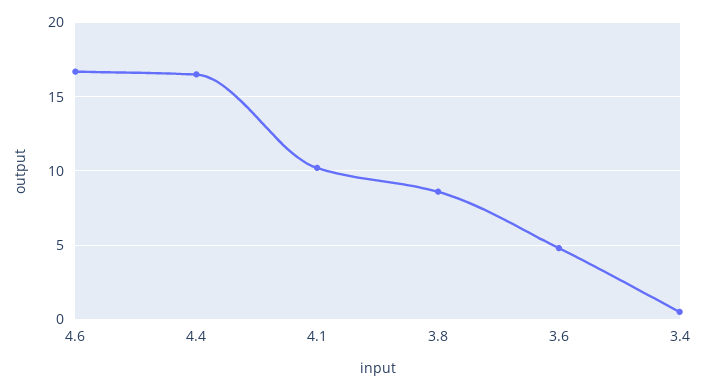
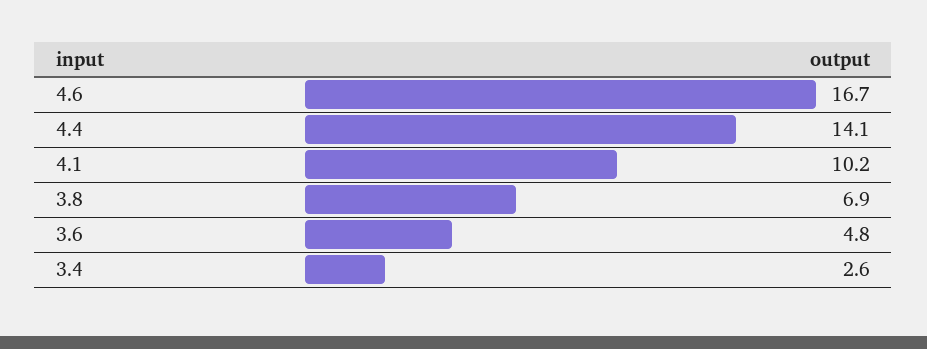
  {
    "4.6": 16.7,
-   "4.4": 16.5,
+   "4.4": 14.1,
    "4.1": 10.2,
-   "3.8": 8.5,
+   "3.8": 6.9,
    "3.6": 4.8,
-   "3.4": 0.5
+   "3.4": 2.6
  }

